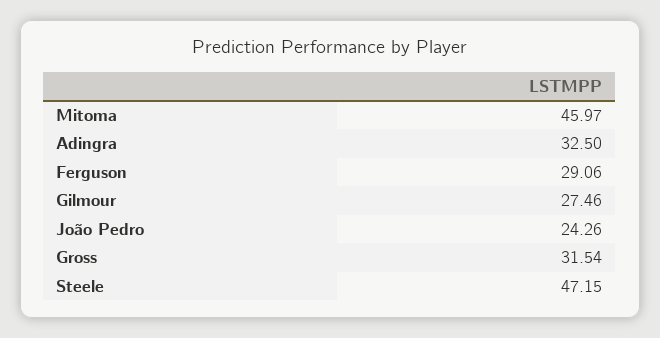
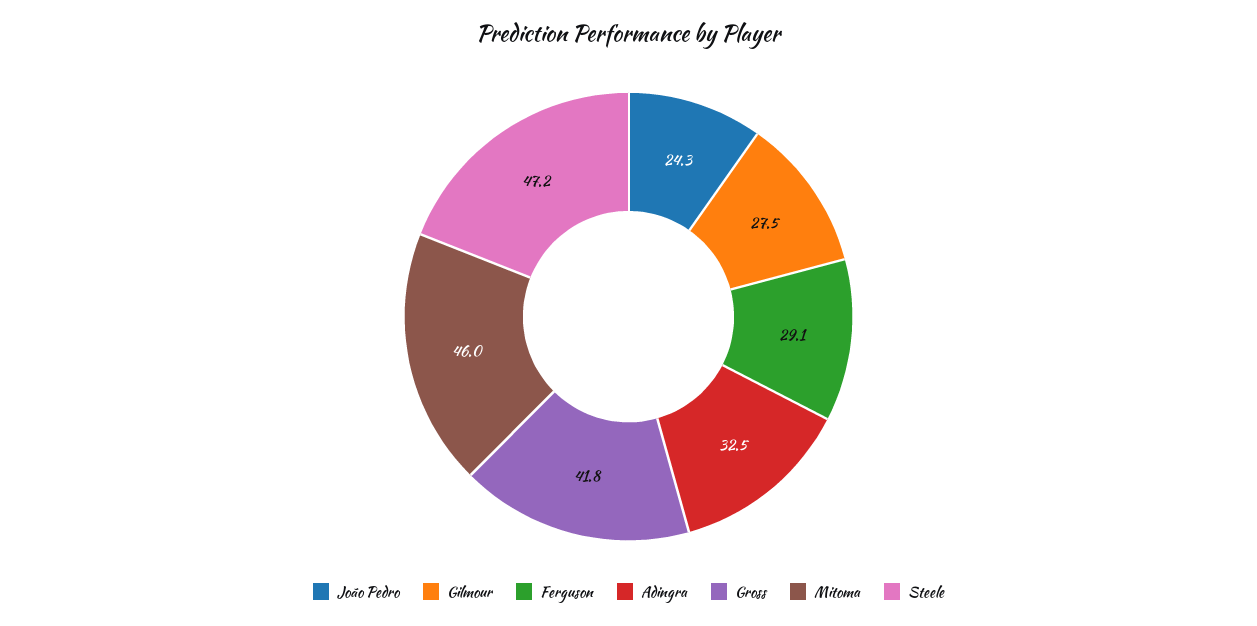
  {
    "Mitoma": 45.97,
    "Adingra": 32.5,
    "Ferguson": 29.06,
    "Gilmour": 27.46,
    "João Pedro": 24.26,
-   "Gross": 31.54,
+   "Gross": 41.8,
    "Steele": 47.15
  }

